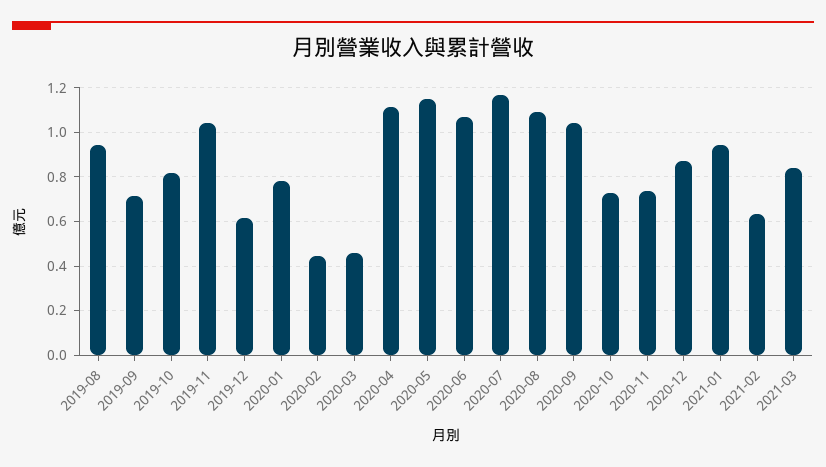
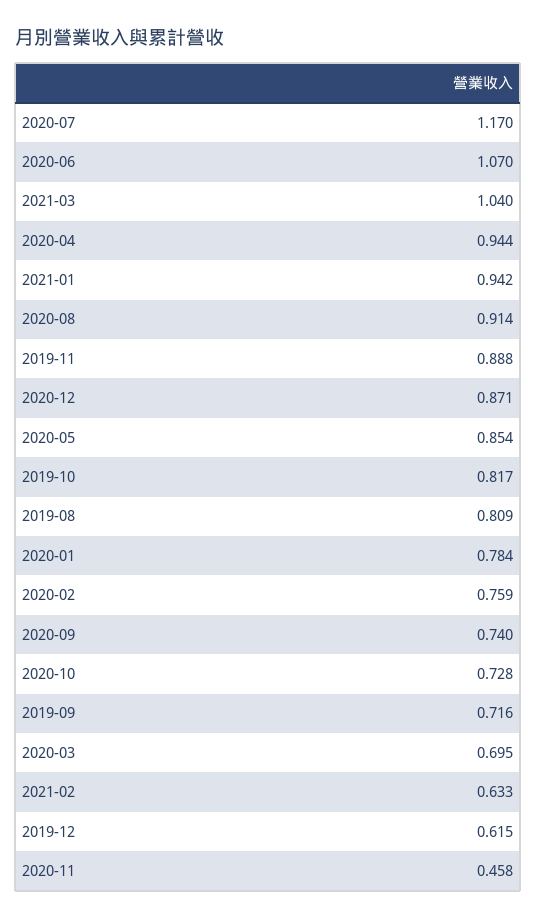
  {
-   "2019-08": 0.95,
+   "2019-08": 0.809,
    "2019-09": 0.716,
    "2019-10": 0.817,
-   "2019-11": 1.05,
+   "2019-11": 0.888,
    "2019-12": 0.615,
    "2020-01": 0.784,
-   "2020-02": 0.45,
+   "2020-02": 0.759,
-   "2020-03": 0.45,
+   "2020-03": 0.695,
-   "2020-04": 1.1,
+   "2020-04": 0.944,
-   "2020-05": 1.15,
+   "2020-05": 0.854,
    "2020-06": 1.07,
    "2020-07": 1.17,
-   "2020-08": 1.1,
+   "2020-08": 0.914,
-   "2020-09": 1.05,
+   "2020-09": 0.74,
    "2020-10": 0.728,
-   "2020-11": 0.75,
+   "2020-11": 0.458,
    "2020-12": 0.871,
    "2021-01": 0.942,
    "2021-02": 0.633,
-   "2021-03": 0.85
+   "2021-03": 1.04
  }

